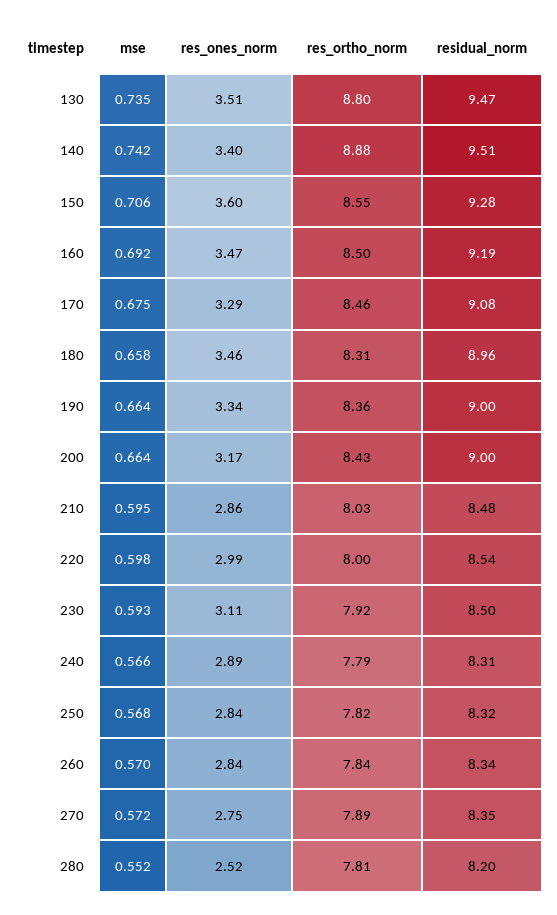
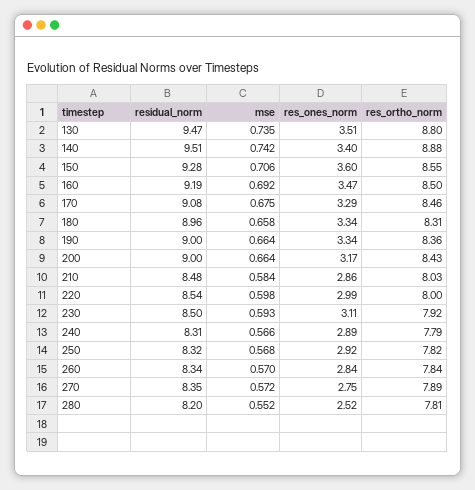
  {
    "mse": {
      "130": 0.735,
      "140": 0.742,
      "150": 0.706,
      "160": 0.692,
      "170": 0.675,
      "180": 0.658,
      "190": 0.664,
      "200": 0.664,
-     "210": 0.595,
+     "210": 0.584,
      "220": 0.598,
      "230": 0.593,
      "240": 0.566,
      "250": 0.568,
      "260": 0.57,
      "270": 0.572,
      "280": 0.552
    },
    "res_ones_norm": {
      "130": 3.51,
      "140": 3.4,
      "150": 3.6,
      "160": 3.47,
      "170": 3.29,
-     "180": 3.46,
+     "180": 3.34,
      "190": 3.34,
      "200": 3.17,
      "210": 2.86,
      "220": 2.99,
      "230": 3.11,
      "240": 2.89,
-     "250": 2.84,
+     "250": 2.92,
      "260": 2.84,
      "270": 2.75,
      "280": 2.52
    },
    "res_ortho_norm": {
      "130": 8.8,
      "140": 8.88,
      "150": 8.55,
      "160": 8.5,
      "170": 8.46,
      "180": 8.31,
      "190": 8.36,
      "200": 8.43,
      "210": 8.03,
      "220": 8,
      "230": 7.92,
      "240": 7.79,
      "250": 7.82,
      "260": 7.84,
      "270": 7.89,
      "280": 7.81
    },
    "residual_norm": {
      "130": 9.47,
      "140": 9.51,
      "150": 9.28,
      "160": 9.19,
      "170": 9.08,
      "180": 8.96,
      "190": 9,
      "200": 9,
      "210": 8.48,
      "220": 8.54,
      "230": 8.5,
      "240": 8.31,
      "250": 8.32,
      "260": 8.34,
      "270": 8.35,
      "280": 8.2
    }
  }

